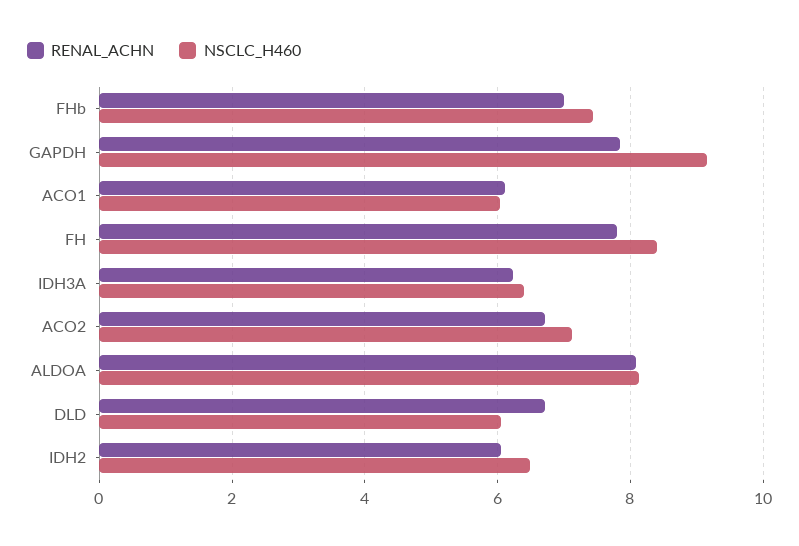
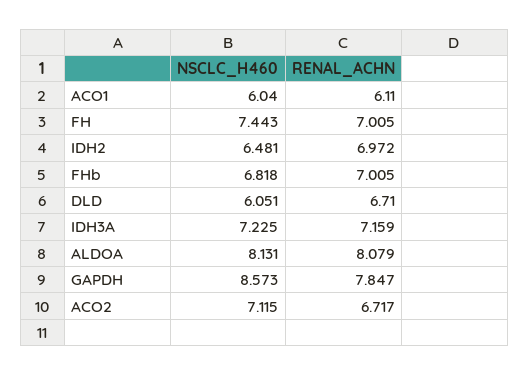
  {
    "RENAL_ACHN": {
      "FHb": 7.005,
      "GAPDH": 7.847,
      "ACO1": 6.11,
-     "FH": 7.8,
+     "FH": 7.005,
-     "IDH3A": 6.2,
+     "IDH3A": 7.159,
      "ACO2": 6.717,
      "ALDOA": 8.079,
      "DLD": 6.71,
-     "IDH2": 6
+     "IDH2": 6.972
    },
    "NSCLC_H460": {
-     "FHb": 7.4,
+     "FHb": 6.818,
-     "GAPDH": 9.2,
+     "GAPDH": 8.573,
      "ACO1": 6.04,
-     "FH": 8.4,
+     "FH": 7.443,
-     "IDH3A": 6.4,
+     "IDH3A": 7.225,
      "ACO2": 7.115,
      "ALDOA": 8.131,
      "DLD": 6.051,
      "IDH2": 6.481
    }
  }

